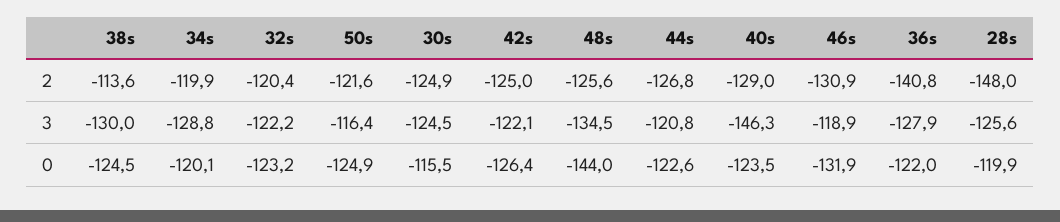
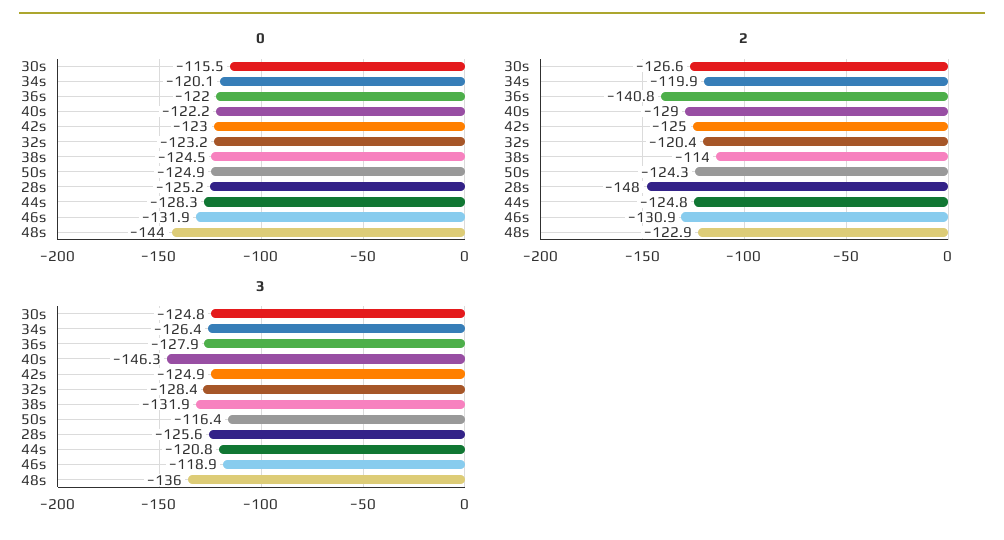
  {
    "2": {
-     "38s": -113.6,
+     "38s": -114,
      "34s": -119.9,
      "32s": -120.4,
-     "50s": -121.6,
+     "50s": -124.3,
-     "30s": -124.9,
+     "30s": -126.6,
      "42s": -125,
-     "48s": -125.6,
+     "48s": -122.9,
-     "44s": -126.8,
+     "44s": -124.8,
      "40s": -129,
      "46s": -130.9,
      "36s": -140.8,
      "28s": -148
    },
    "3": {
-     "38s": -130,
+     "38s": -131.9,
-     "34s": -128.8,
+     "34s": -126.4,
-     "32s": -122.2,
+     "32s": -128.4,
      "50s": -116.4,
-     "30s": -124.5,
+     "30s": -124.8,
-     "42s": -122.1,
+     "42s": -124.9,
-     "48s": -134.5,
+     "48s": -136,
      "44s": -120.8,
      "40s": -146.3,
      "46s": -118.9,
      "36s": -127.9,
      "28s": -125.6
    },
    "0": {
      "38s": -124.5,
      "34s": -120.1,
      "32s": -123.2,
      "50s": -124.9,
      "30s": -115.5,
-     "42s": -126.4,
+     "42s": -123,
      "48s": -144,
-     "44s": -122.6,
+     "44s": -128.3,
-     "40s": -123.5,
+     "40s": -122.2,
      "46s": -131.9,
      "36s": -122,
-     "28s": -119.9
+     "28s": -125.2
    }
  }

